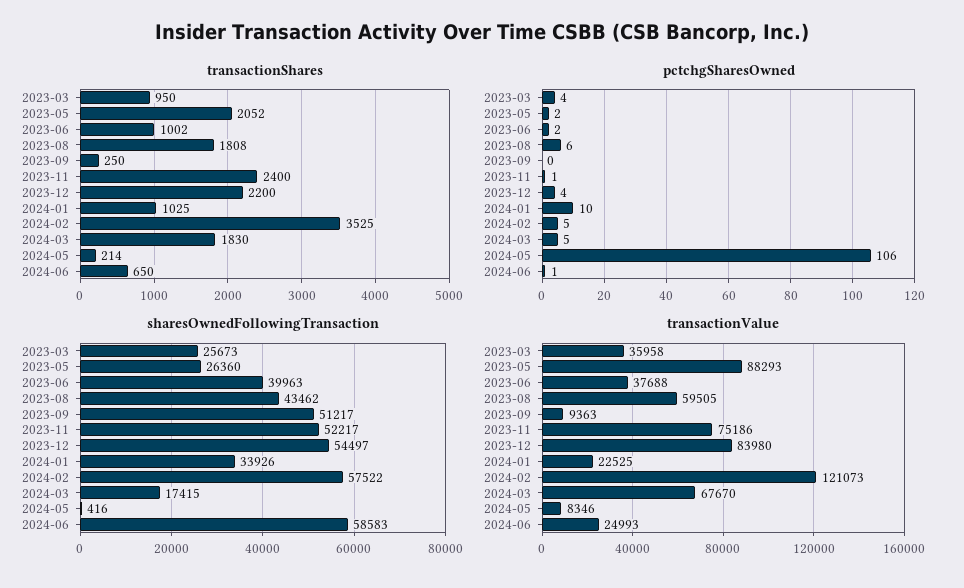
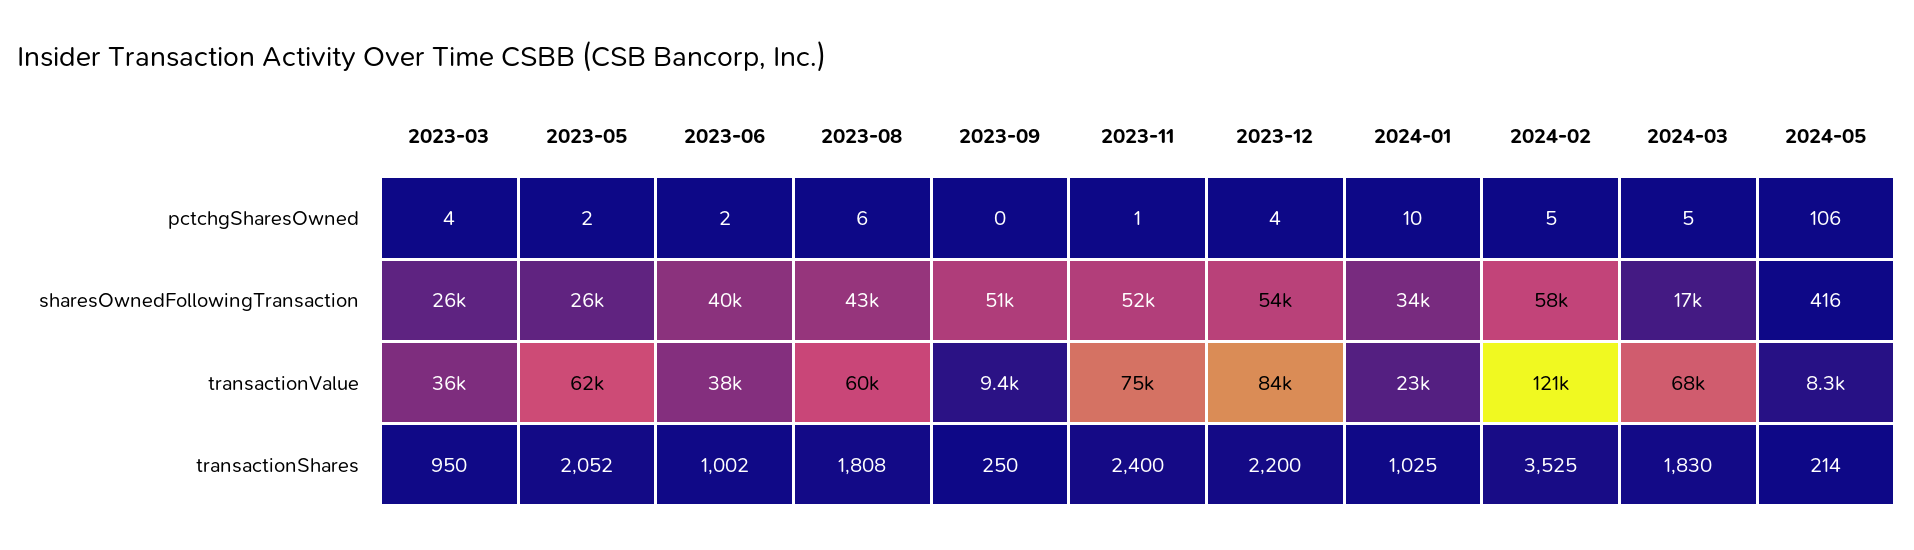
  {
    "transactionShares": {
      "2023-03": 950,
      "2023-05": 2052,
      "2023-06": 1002,
      "2023-08": 1808,
      "2023-09": 250,
      "2023-11": 2400,
      "2023-12": 2200,
      "2024-01": 1025,
      "2024-02": 3525,
      "2024-03": 1830,
-     "2024-05": 214,
+     "2024-05": 214
-     "2024-06": 650
    },
    "pctchgSharesOwned": {
      "2023-03": 4,
      "2023-05": 2,
      "2023-06": 2,
      "2023-08": 6,
      "2023-09": 0,
      "2023-11": 1,
      "2023-12": 4,
      "2024-01": 10,
      "2024-02": 5,
      "2024-03": 5,
-     "2024-05": 106,
+     "2024-05": 106
-     "2024-06": 1
    },
    "sharesOwnedFollowingTransaction": {
      "2023-03": 25673,
      "2023-05": 26360,
      "2023-06": 39963,
      "2023-08": 43462,
      "2023-09": 51217,
      "2023-11": 52217,
      "2023-12": 54497,
      "2024-01": 33926,
      "2024-02": 57522,
      "2024-03": 17415,
-     "2024-05": 416,
+     "2024-05": 416
-     "2024-06": 58583
    },
    "transactionValue": {
      "2023-03": 35958,
-     "2023-05": 88293,
+     "2023-05": 62000,
      "2023-06": 37688,
      "2023-08": 59505,
      "2023-09": 9363,
      "2023-11": 75186,
      "2023-12": 83980,
      "2024-01": 22525,
      "2024-02": 121073,
      "2024-03": 67670,
-     "2024-05": 8346,
+     "2024-05": 8346
-     "2024-06": 24993
    }
  }

